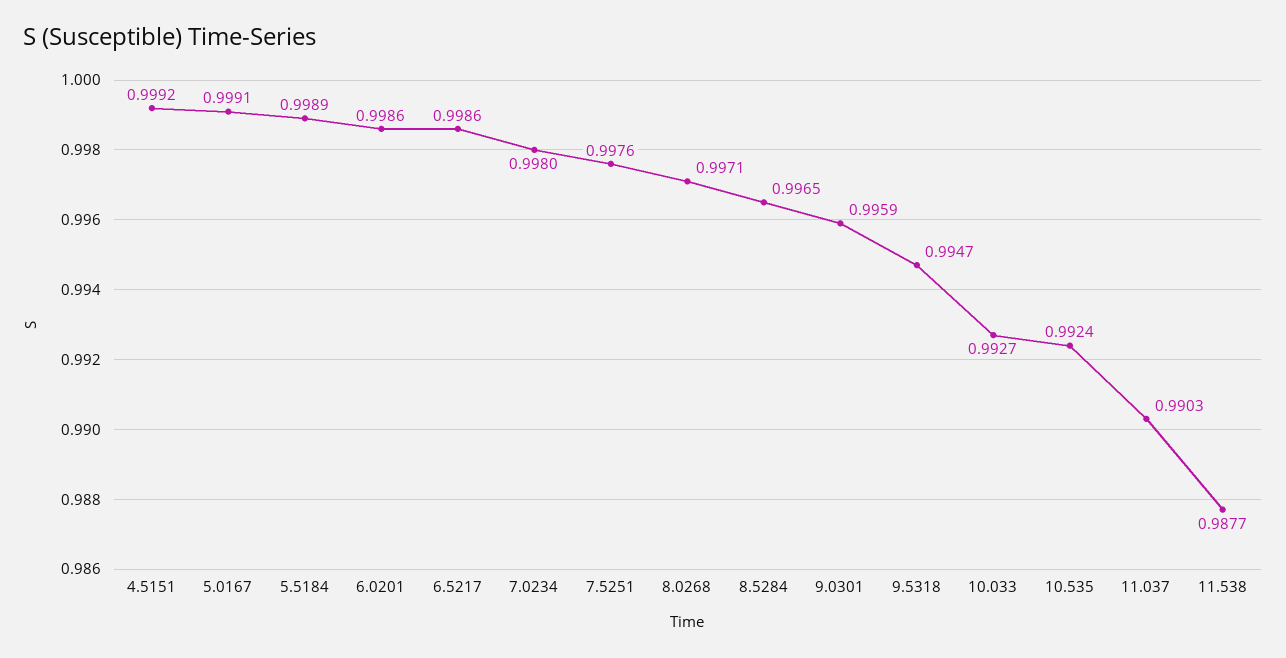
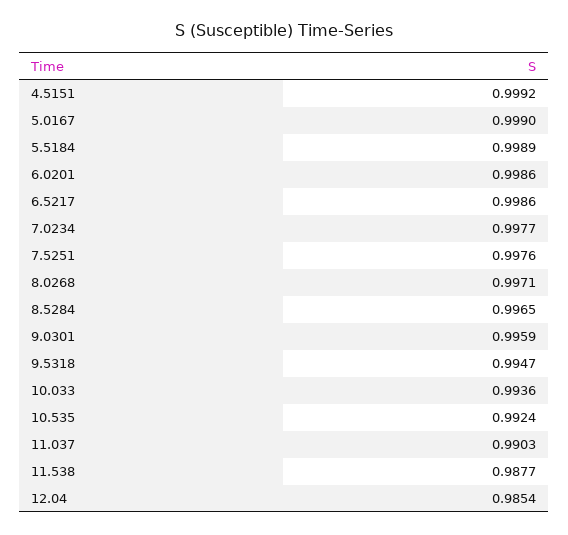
  {
    "4.5151": 0.9992,
-   "5.0167": 0.9991,
+   "5.0167": 0.999,
    "5.5184": 0.9989,
    "6.0201": 0.9986,
    "6.5217": 0.9986,
-   "7.0234": 0.998,
+   "7.0234": 0.9977,
    "7.5251": 0.9976,
    "8.0268": 0.9971,
    "8.5284": 0.9965,
    "9.0301": 0.9959,
    "9.5318": 0.9947,
-   "10.033": 0.9927,
+   "10.033": 0.9936,
    "10.535": 0.9924,
    "11.037": 0.9903,
-   "11.538": 0.9877
+   "11.538": 0.9877,
+   "12.04": 0.9854
  }

